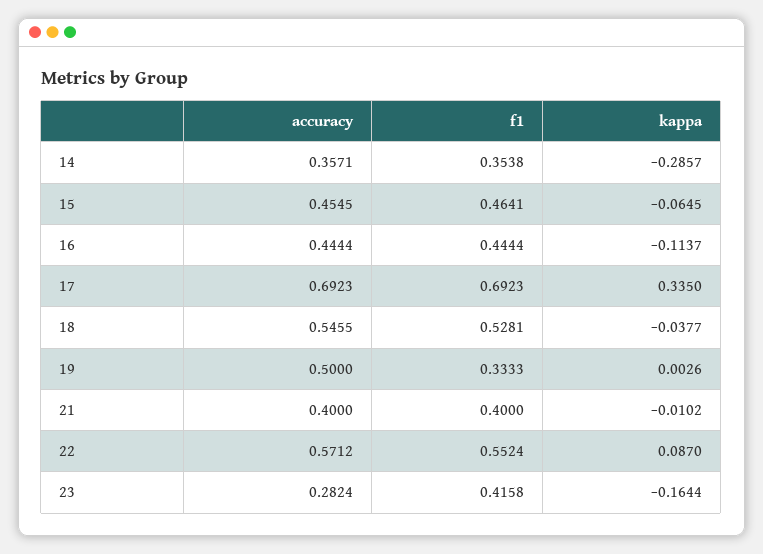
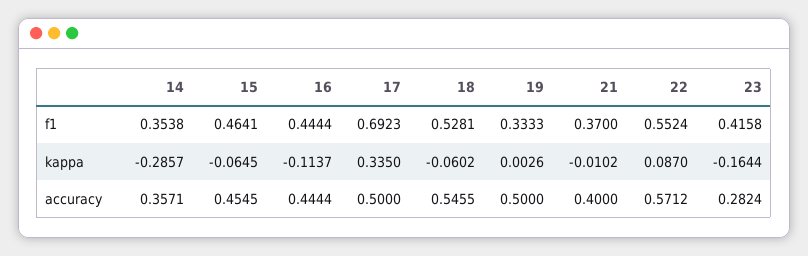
  {
    "accuracy": {
      "14": 0.3571,
      "15": 0.4545,
      "16": 0.4444,
-     "17": 0.6923,
+     "17": 0.5,
      "18": 0.5455,
      "19": 0.5,
      "21": 0.4,
      "22": 0.5712,
      "23": 0.2824
    },
    "f1": {
      "14": 0.3538,
      "15": 0.4641,
      "16": 0.4444,
      "17": 0.6923,
      "18": 0.5281,
      "19": 0.3333,
-     "21": 0.4,
+     "21": 0.37,
      "22": 0.5524,
      "23": 0.4158
    },
    "kappa": {
      "14": -0.2857,
      "15": -0.0645,
      "16": -0.1137,
      "17": 0.335,
-     "18": -0.0377,
+     "18": -0.0602,
      "19": 0.0026,
      "21": -0.0102,
      "22": 0.087,
      "23": -0.1644
    }
  }

